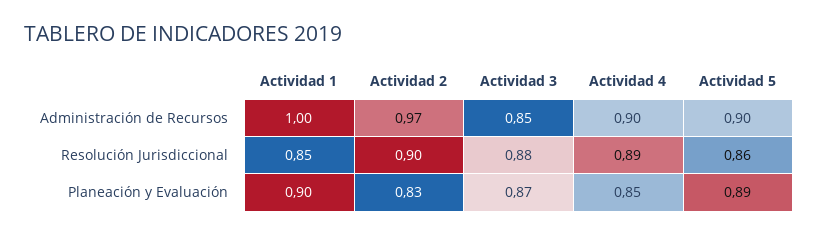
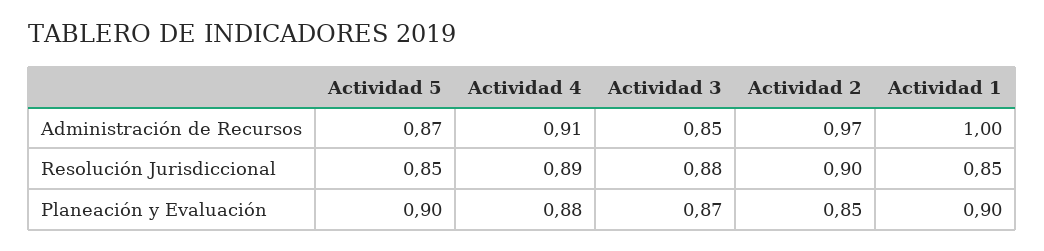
  {
    "Actividad 1": {
      "Administración de Recursos": 1,
      "Resolución Jurisdiccional": 0.85,
      "Planeación y Evaluación": 0.9
    },
    "Actividad 2": {
      "Administración de Recursos": 0.97,
      "Resolución Jurisdiccional": 0.9,
-     "Planeación y Evaluación": 0.83
+     "Planeación y Evaluación": 0.85
    },
    "Actividad 3": {
      "Administración de Recursos": 0.85,
      "Resolución Jurisdiccional": 0.88,
      "Planeación y Evaluación": 0.87
    },
    "Actividad 4": {
-     "Administración de Recursos": 0.9,
+     "Administración de Recursos": 0.91,
      "Resolución Jurisdiccional": 0.89,
-     "Planeación y Evaluación": 0.85
+     "Planeación y Evaluación": 0.88
    },
    "Actividad 5": {
-     "Administración de Recursos": 0.9,
+     "Administración de Recursos": 0.87,
-     "Resolución Jurisdiccional": 0.86,
+     "Resolución Jurisdiccional": 0.85,
-     "Planeación y Evaluación": 0.89
+     "Planeación y Evaluación": 0.9
    }
  }

